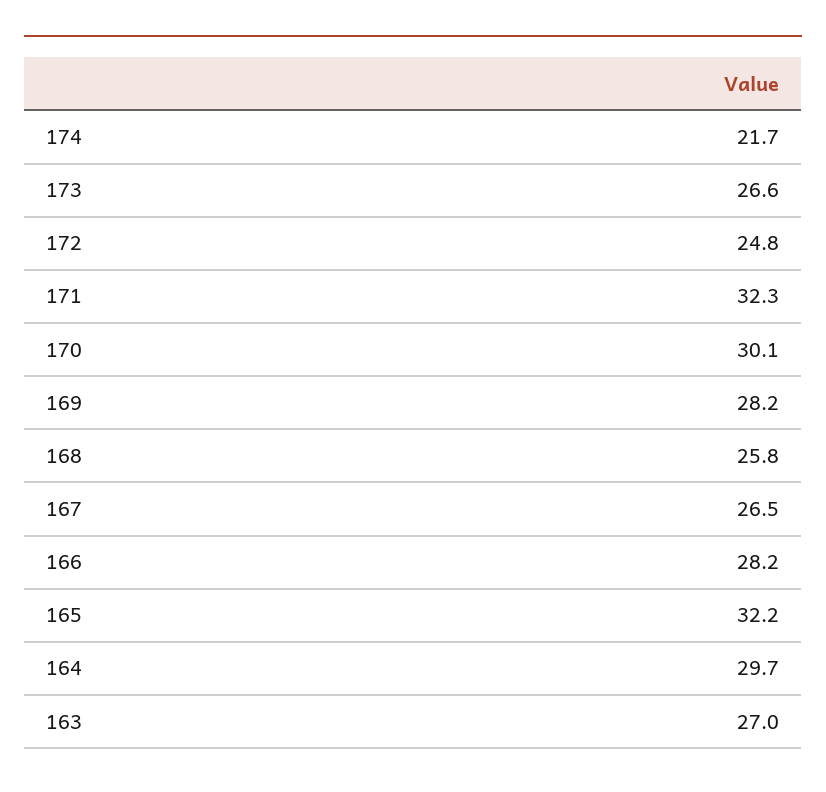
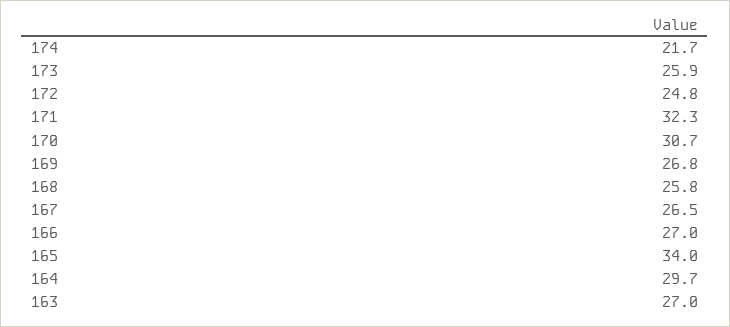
  {
    "174": 21.7,
-   "173": 26.6,
+   "173": 25.9,
    "172": 24.8,
    "171": 32.3,
-   "170": 30.1,
+   "170": 30.7,
-   "169": 28.2,
+   "169": 26.8,
    "168": 25.8,
    "167": 26.5,
-   "166": 28.2,
+   "166": 27,
-   "165": 32.2,
+   "165": 34,
    "164": 29.7,
    "163": 27
  }

